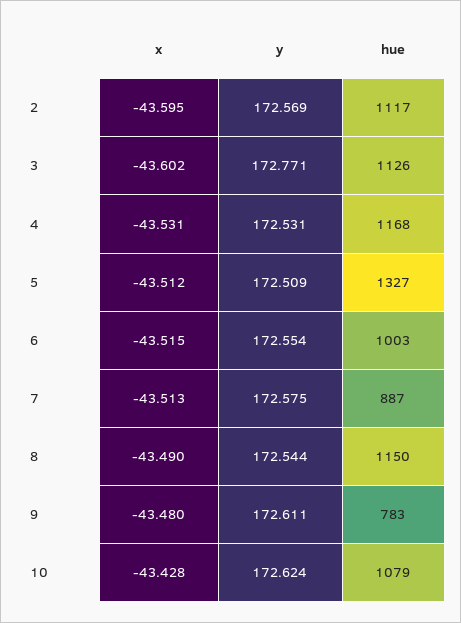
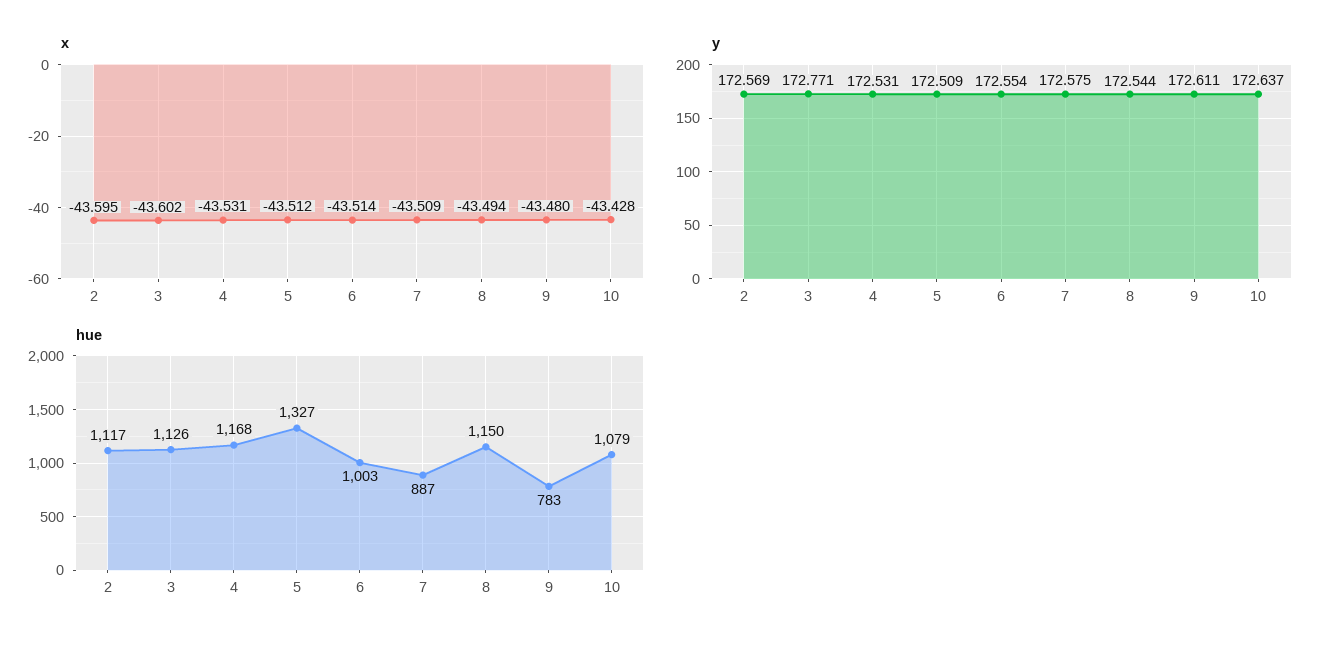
  {
    "x": {
      "2": -43.595,
      "3": -43.602,
      "4": -43.531,
      "5": -43.512,
-     "6": -43.515,
+     "6": -43.514,
-     "7": -43.513,
+     "7": -43.509,
-     "8": -43.49,
+     "8": -43.494,
      "9": -43.48,
      "10": -43.428
    },
    "y": {
      "2": 172.569,
      "3": 172.771,
      "4": 172.531,
      "5": 172.509,
      "6": 172.554,
      "7": 172.575,
      "8": 172.544,
      "9": 172.611,
-     "10": 172.624
+     "10": 172.637
    },
    "hue": {
      "2": 1117,
      "3": 1126,
      "4": 1168,
      "5": 1327,
      "6": 1003,
      "7": 887,
      "8": 1150,
      "9": 783,
      "10": 1079
    }
  }

